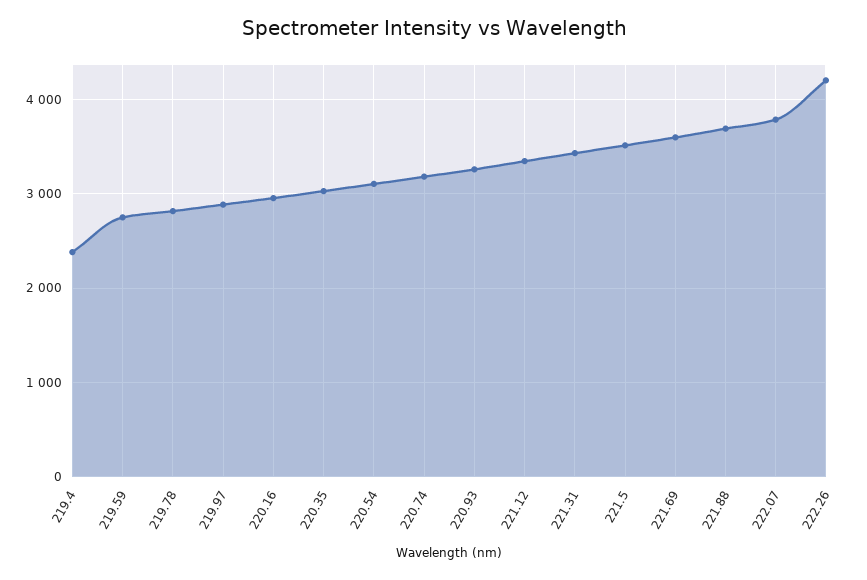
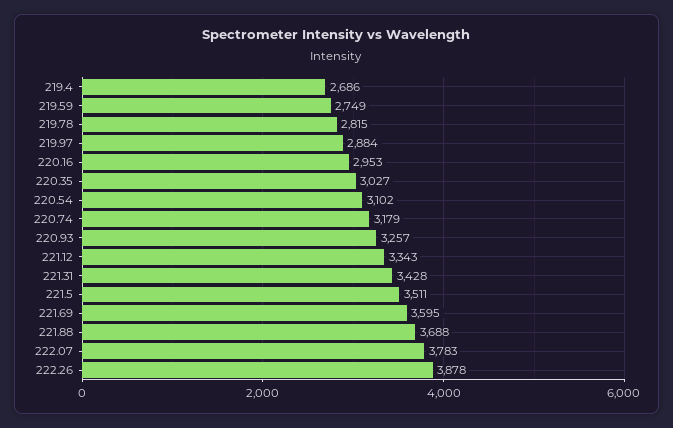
  {
-   "219.4": 2400,
+   "219.4": 2686,
    "219.59": 2749,
    "219.78": 2815,
    "219.97": 2884,
    "220.16": 2953,
    "220.35": 3027,
    "220.54": 3102,
    "220.74": 3179,
    "220.93": 3257,
    "221.12": 3343,
    "221.31": 3428,
    "221.5": 3511,
    "221.69": 3595,
    "221.88": 3688,
    "222.07": 3783,
-   "222.26": 4200
+   "222.26": 3878
  }

